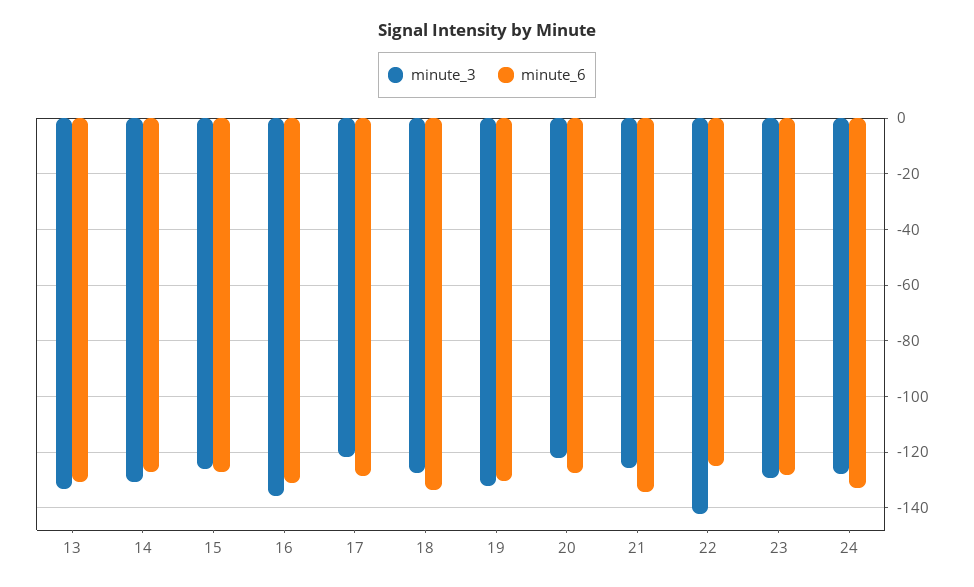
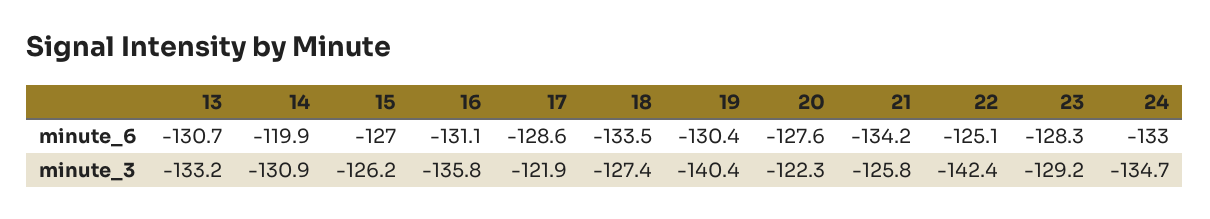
  {
    "minute_3": {
      "13": -133.2,
      "14": -130.9,
      "15": -126.2,
      "16": -135.8,
      "17": -121.9,
      "18": -127.4,
-     "19": -132.5,
+     "19": -140.4,
      "20": -122.3,
      "21": -125.8,
      "22": -142.4,
      "23": -129.2,
-     "24": -127.5
+     "24": -134.7
    },
    "minute_6": {
      "13": -130.7,
-     "14": -127.5,
+     "14": -119.9,
      "15": -127,
      "16": -131.1,
      "17": -128.6,
      "18": -133.5,
      "19": -130.4,
      "20": -127.6,
      "21": -134.2,
      "22": -125.1,
      "23": -128.3,
      "24": -133
    }
  }

